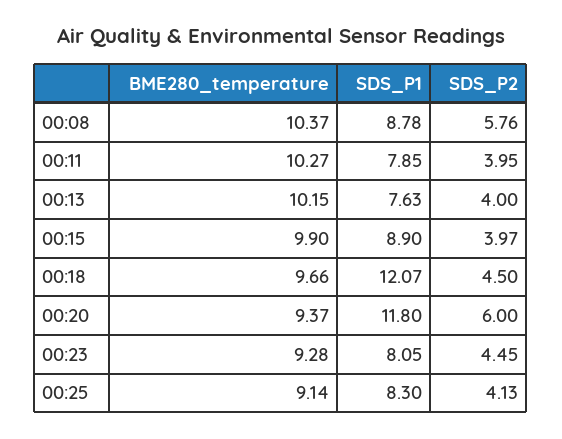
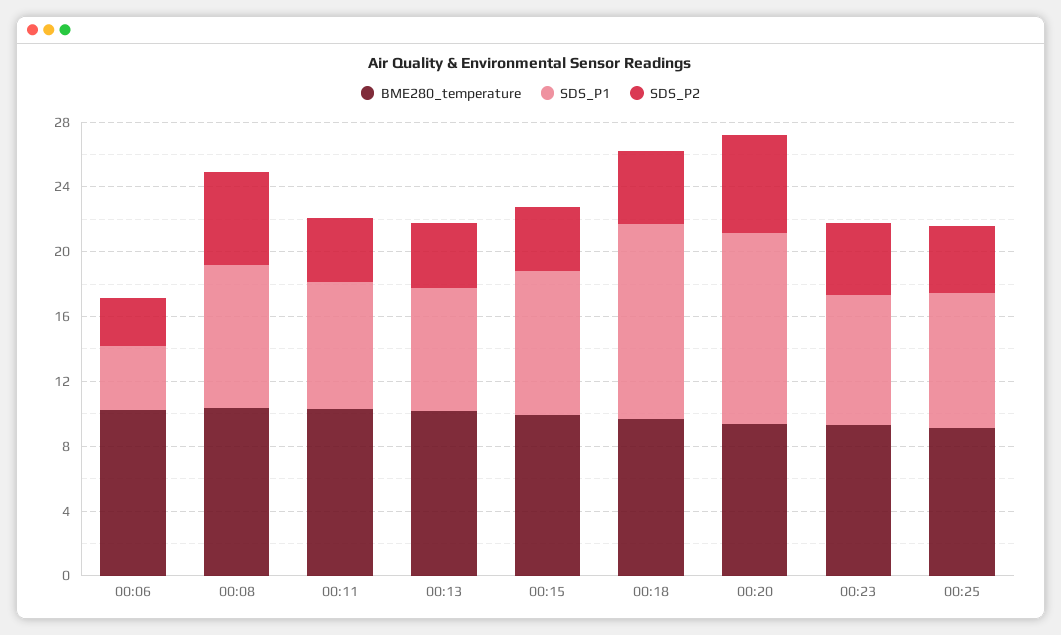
  {
    "BME280_temperature": {
      "00:08": 10.37,
      "00:11": 10.27,
      "00:13": 10.15,
      "00:15": 9.9,
      "00:18": 9.66,
      "00:20": 9.37,
      "00:23": 9.28,
-     "00:25": 9.14
+     "00:25": 9.14,
+     "00:06": 10
    },
    "SDS_P1": {
      "00:08": 8.78,
      "00:11": 7.85,
      "00:13": 7.63,
      "00:15": 8.9,
      "00:18": 12.07,
      "00:20": 11.8,
      "00:23": 8.05,
-     "00:25": 8.3
+     "00:25": 8.3,
+     "00:06": 4
    },
    "SDS_P2": {
      "00:08": 5.76,
      "00:11": 3.95,
      "00:13": 4,
      "00:15": 3.97,
      "00:18": 4.5,
      "00:20": 6,
      "00:23": 4.45,
-     "00:25": 4.13
+     "00:25": 4.13,
+     "00:06": 3
    }
  }

